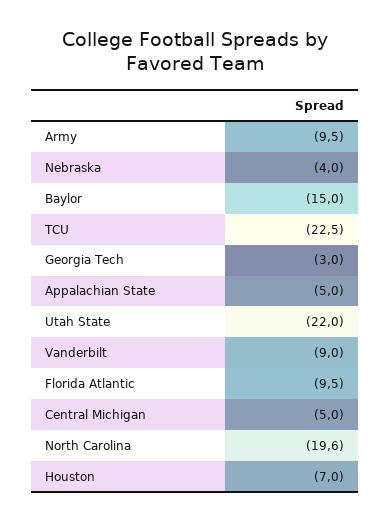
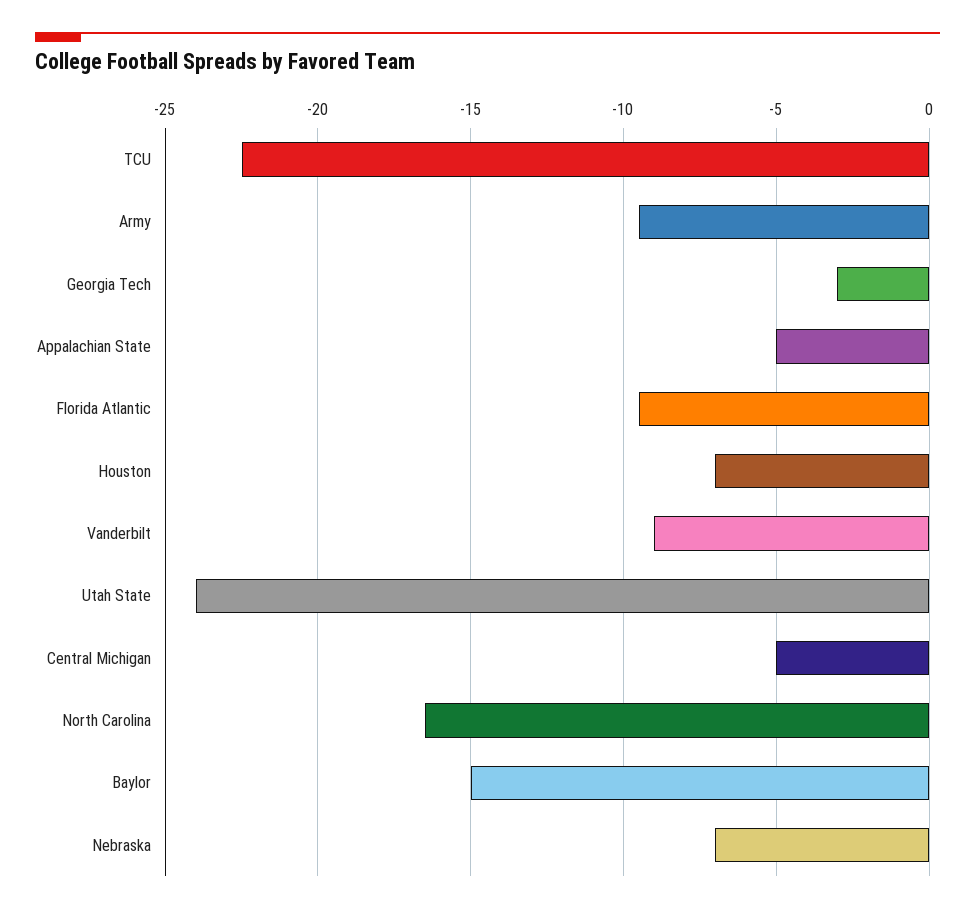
  {
    "Army": -9.5,
-   "Nebraska": -4,
+   "Nebraska": -7,
    "Baylor": -15,
    "TCU": -22.5,
    "Georgia Tech": -3,
    "Appalachian State": -5,
-   "Utah State": -22,
+   "Utah State": -24,
    "Vanderbilt": -9,
    "Florida Atlantic": -9.5,
    "Central Michigan": -5,
-   "North Carolina": -19.6,
+   "North Carolina": -16.5,
    "Houston": -7
  }

